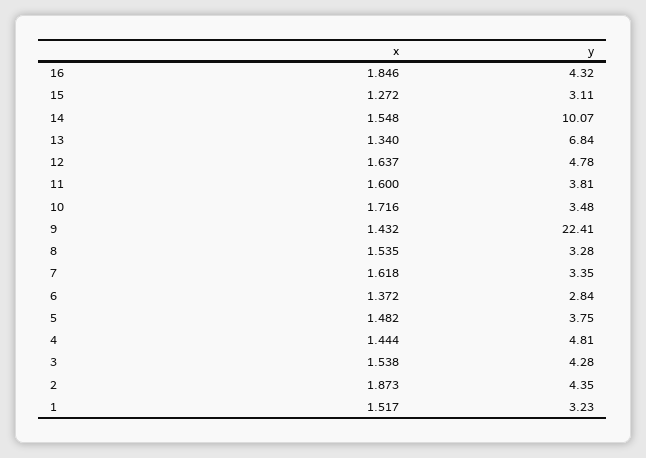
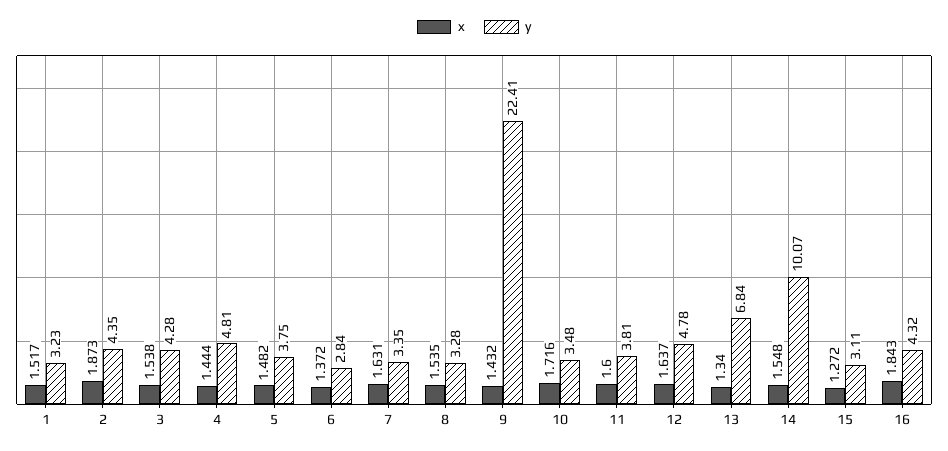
  {
    "x": {
-     "16": 1.846,
+     "16": 1.843,
      "15": 1.272,
      "14": 1.548,
      "13": 1.34,
      "12": 1.637,
      "11": 1.6,
      "10": 1.716,
      "9": 1.432,
      "8": 1.535,
-     "7": 1.618,
+     "7": 1.631,
      "6": 1.372,
      "5": 1.482,
      "4": 1.444,
      "3": 1.538,
      "2": 1.873,
      "1": 1.517
    },
    "y": {
      "16": 4.32,
      "15": 3.11,
      "14": 10.07,
      "13": 6.84,
      "12": 4.78,
      "11": 3.81,
      "10": 3.48,
      "9": 22.41,
      "8": 3.28,
      "7": 3.35,
      "6": 2.84,
      "5": 3.75,
      "4": 4.81,
      "3": 4.28,
      "2": 4.35,
      "1": 3.23
    }
  }

